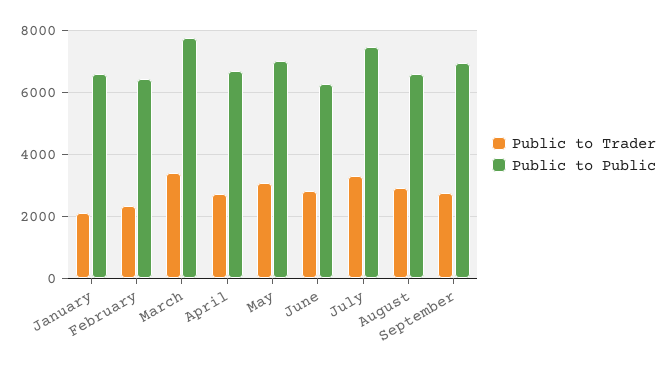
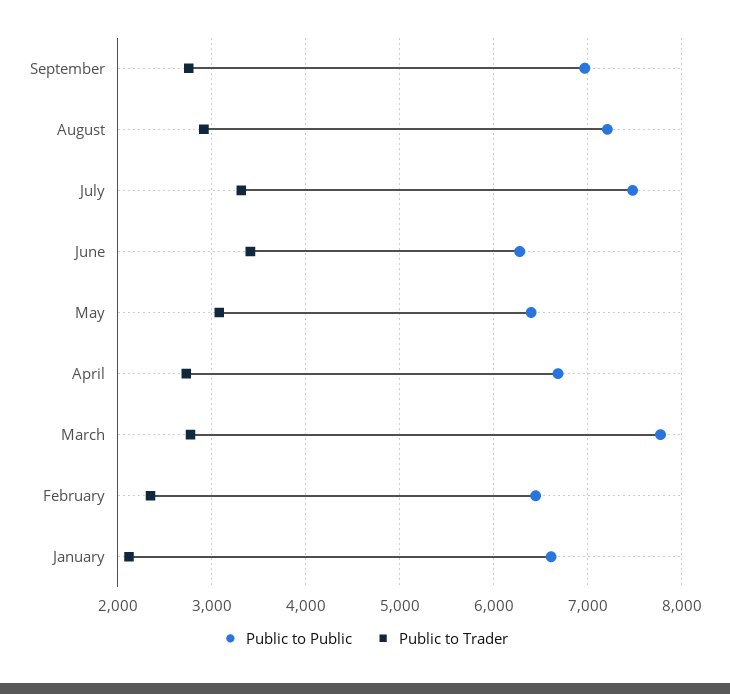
  {
    "Public to Trader": {
      "January": 2100,
      "February": 2300,
-     "March": 3400,
+     "March": 2800,
      "April": 2700,
      "May": 3100,
-     "June": 2800,
+     "June": 3400,
      "July": 3300,
      "August": 2900,
      "September": 2800
    },
    "Public to Public": {
      "January": 6600,
      "February": 6400,
      "March": 7800,
      "April": 6700,
-     "May": 7000,
+     "May": 6400,
      "June": 6300,
      "July": 7500,
-     "August": 6600,
+     "August": 7200,
      "September": 7000
    }
  }

